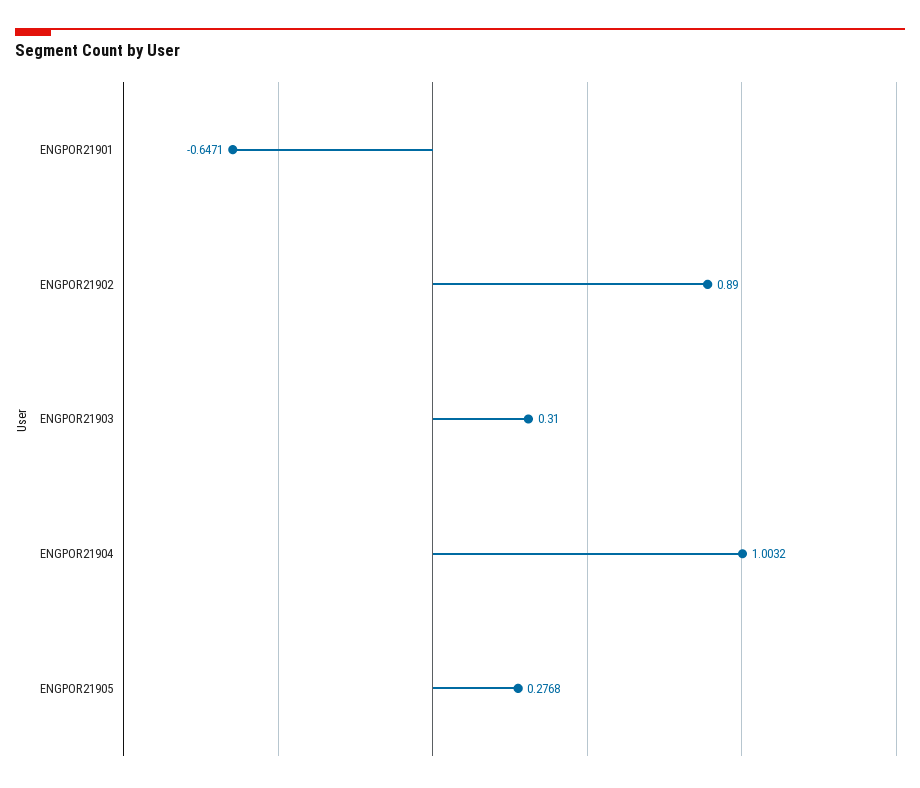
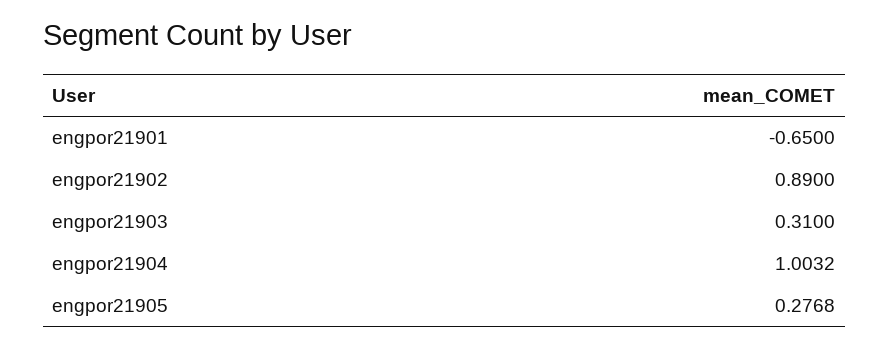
  {
-   "ENGPOR21901": -0.6471,
+   "ENGPOR21901": -0.65,
    "ENGPOR21902": 0.89,
    "ENGPOR21903": 0.31,
    "ENGPOR21904": 1.0032,
    "ENGPOR21905": 0.2768
  }

